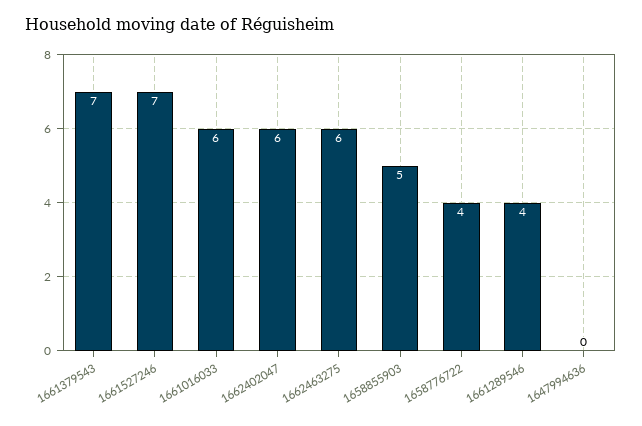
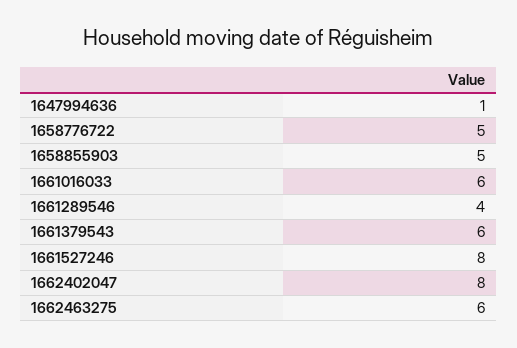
  {
-   "1661379543": 7,
+   "1661379543": 6,
-   "1661527246": 7,
+   "1661527246": 8,
    "1661016033": 6,
-   "1662402047": 6,
+   "1662402047": 8,
    "1662463275": 6,
    "1658855903": 5,
-   "1658776722": 4,
+   "1658776722": 5,
    "1661289546": 4,
-   "1647994636": 0
+   "1647994636": 1
  }

